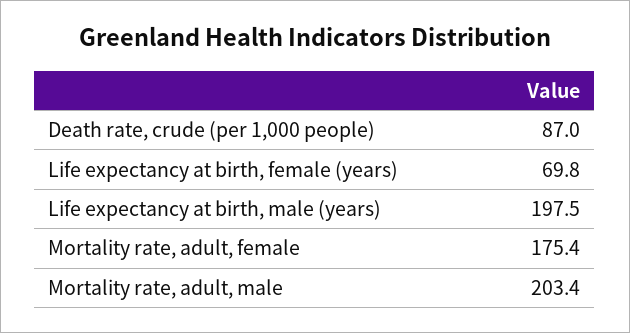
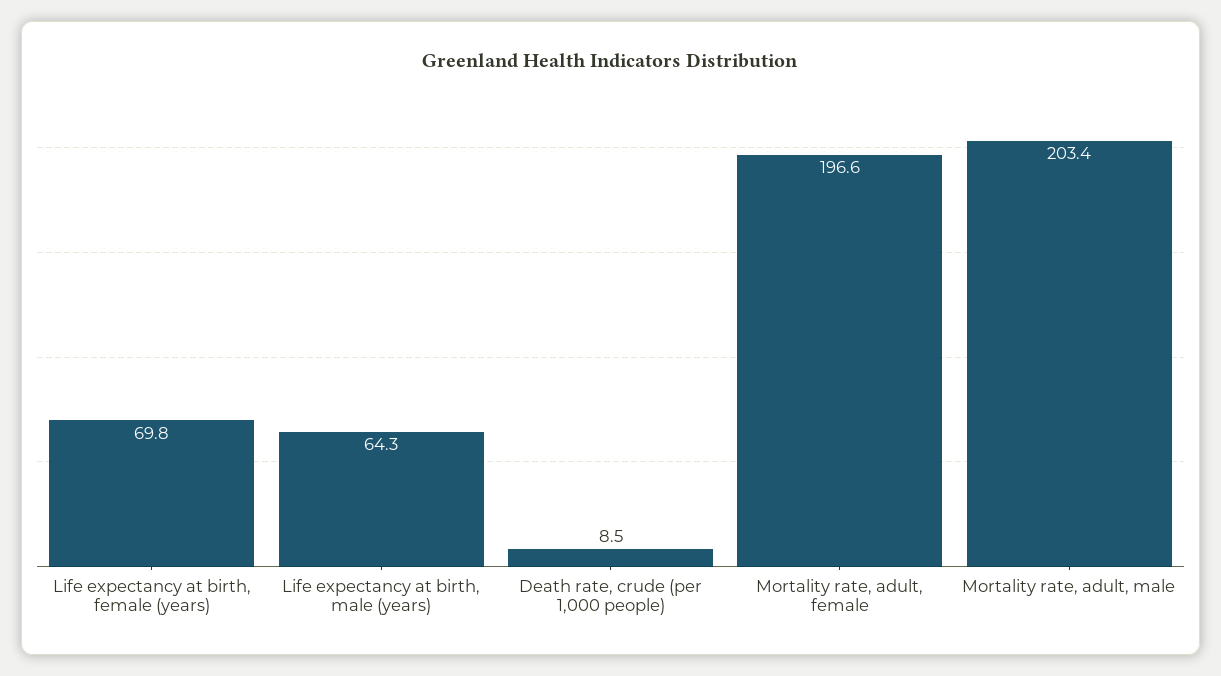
  {
-   "Death rate, crude (per 1,000 people)": 87,
+   "Death rate, crude (per 1,000 people)": 8.5,
    "Life expectancy at birth, female (years)": 69.8,
-   "Life expectancy at birth, male (years)": 197.5,
+   "Life expectancy at birth, male (years)": 64.3,
-   "Mortality rate, adult, female": 175.4,
+   "Mortality rate, adult, female": 196.6,
    "Mortality rate, adult, male": 203.4
  }

